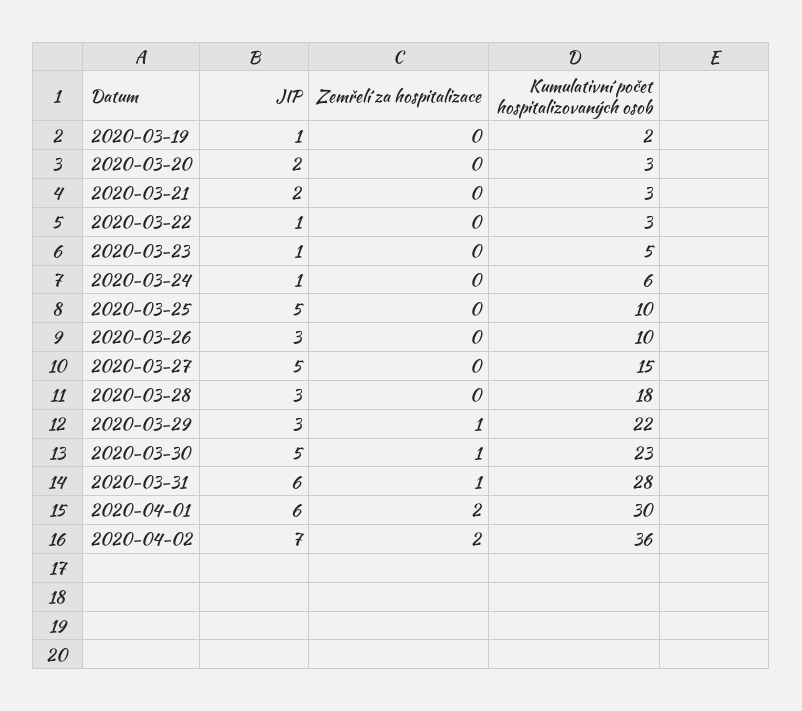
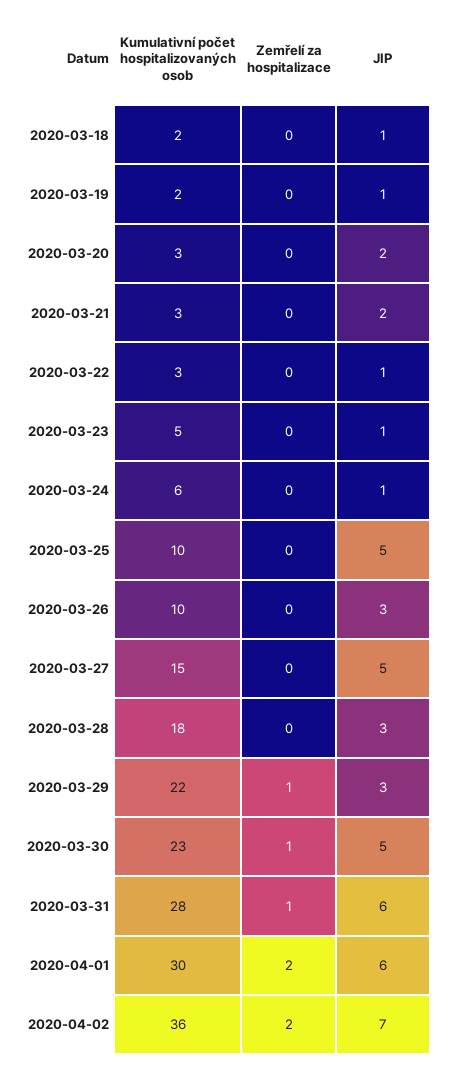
  {
    "JIP": {
      "2020-03-19": 1,
      "2020-03-20": 2,
      "2020-03-21": 2,
      "2020-03-22": 1,
      "2020-03-23": 1,
      "2020-03-24": 1,
      "2020-03-25": 5,
      "2020-03-26": 3,
      "2020-03-27": 5,
      "2020-03-28": 3,
      "2020-03-29": 3,
      "2020-03-30": 5,
      "2020-03-31": 6,
      "2020-04-01": 6,
-     "2020-04-02": 7
+     "2020-04-02": 7,
+     "2020-03-18": 1
    },
    "Zemřelí za hospitalizace": {
      "2020-03-19": 0,
      "2020-03-20": 0,
      "2020-03-21": 0,
      "2020-03-22": 0,
      "2020-03-23": 0,
      "2020-03-24": 0,
      "2020-03-25": 0,
      "2020-03-26": 0,
      "2020-03-27": 0,
      "2020-03-28": 0,
      "2020-03-29": 1,
      "2020-03-30": 1,
      "2020-03-31": 1,
      "2020-04-01": 2,
-     "2020-04-02": 2
+     "2020-04-02": 2,
+     "2020-03-18": 0
    },
    "Kumulativní počet hospitalizovaných osob": {
      "2020-03-19": 2,
      "2020-03-20": 3,
      "2020-03-21": 3,
      "2020-03-22": 3,
      "2020-03-23": 5,
      "2020-03-24": 6,
      "2020-03-25": 10,
      "2020-03-26": 10,
      "2020-03-27": 15,
      "2020-03-28": 18,
      "2020-03-29": 22,
      "2020-03-30": 23,
      "2020-03-31": 28,
      "2020-04-01": 30,
-     "2020-04-02": 36
+     "2020-04-02": 36,
+     "2020-03-18": 2
    }
  }

